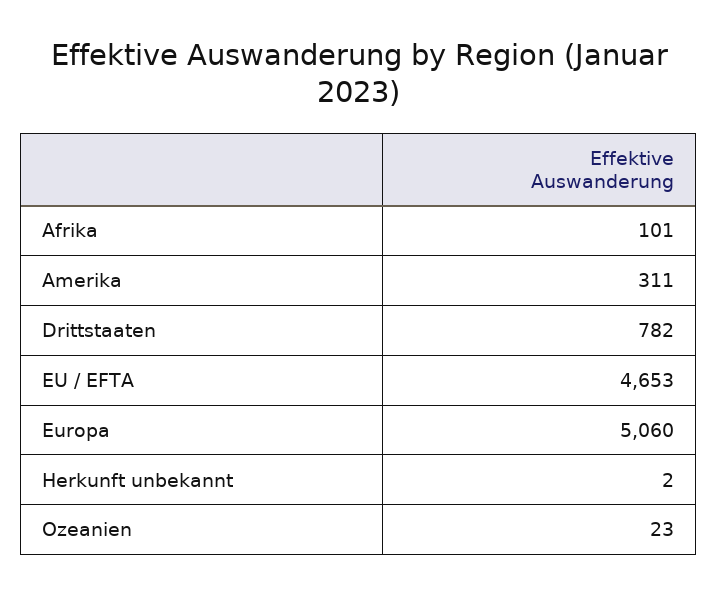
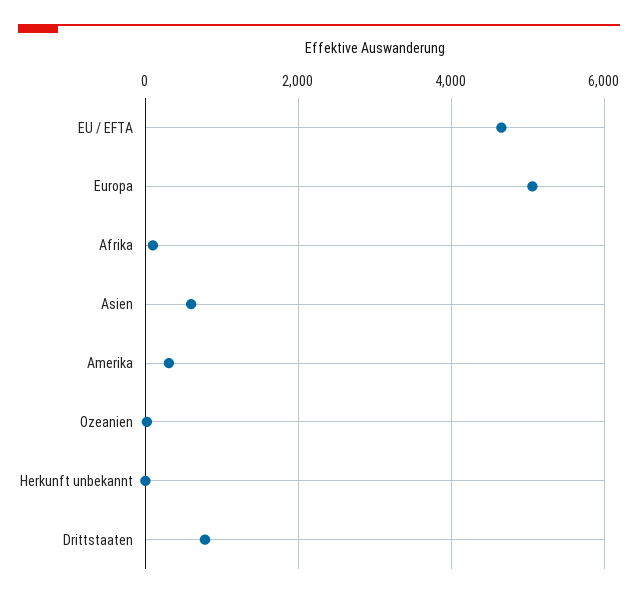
  {
    "Afrika": 101,
    "Amerika": 311,
    "Drittstaaten": 782,
    "EU / EFTA": 4653,
    "Europa": 5060,
    "Herkunft unbekannt": 2,
-   "Ozeanien": 23
+   "Ozeanien": 23,
+   "Asien": 600
  }

